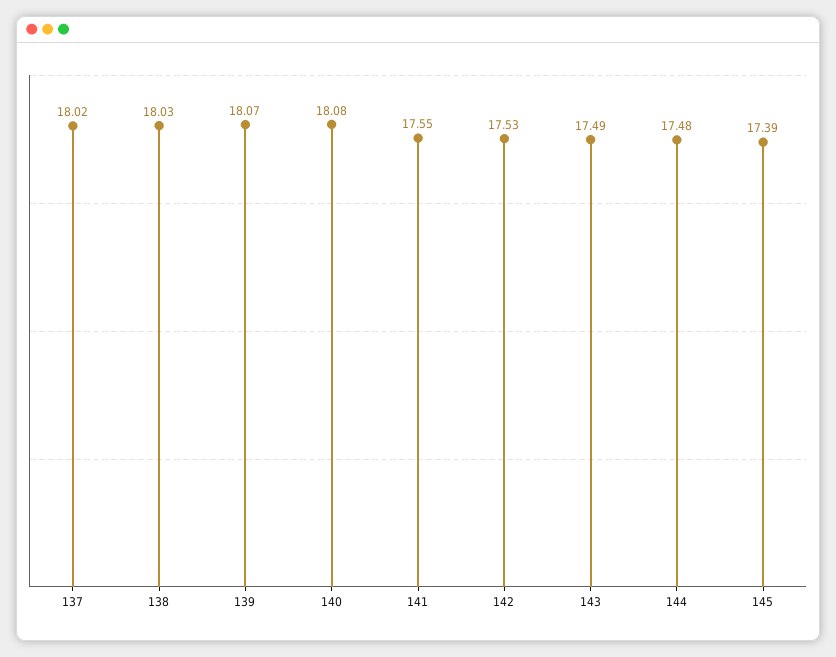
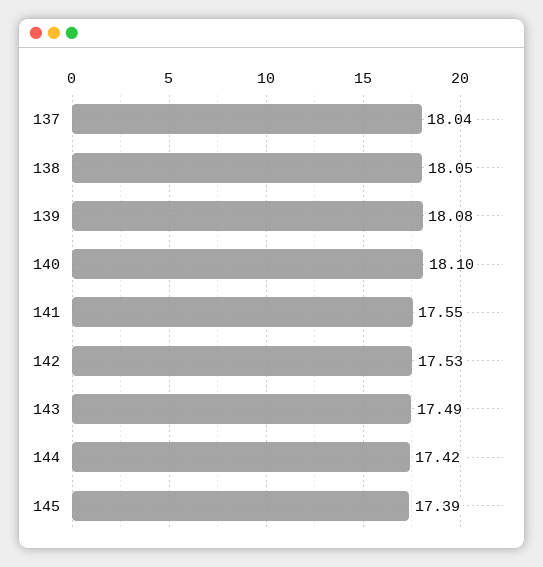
  {
-   "137": 18.02,
+   "137": 18.04,
-   "138": 18.03,
+   "138": 18.05,
-   "139": 18.07,
+   "139": 18.08,
-   "140": 18.08,
+   "140": 18.1,
    "141": 17.55,
    "142": 17.53,
    "143": 17.49,
-   "144": 17.48,
+   "144": 17.42,
    "145": 17.39
  }

